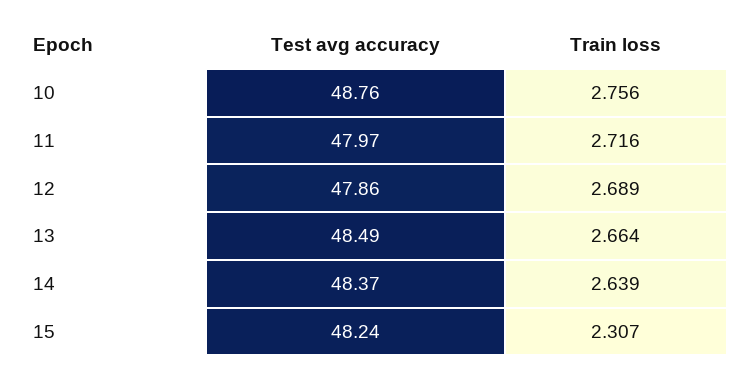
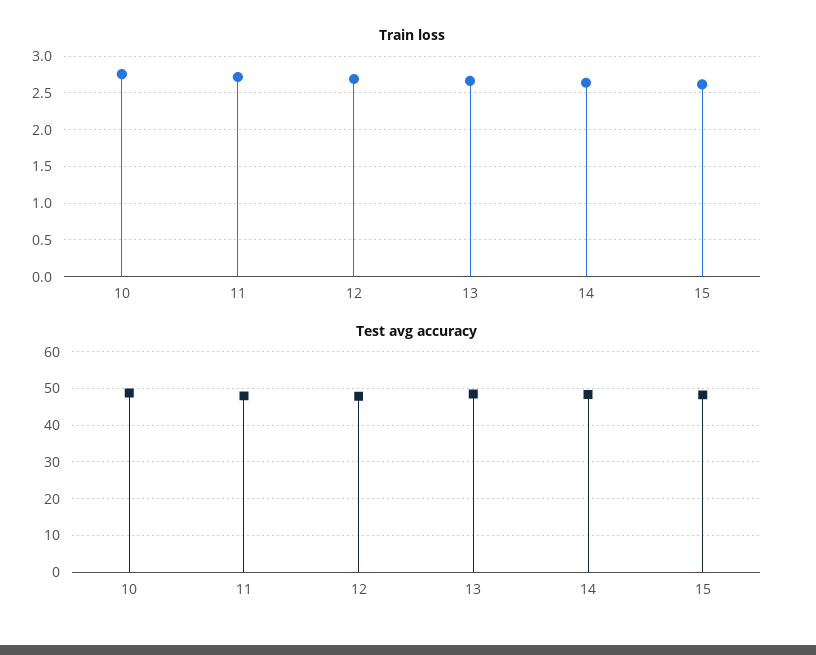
  {
    "Test avg accuracy": {
      "10": 48.76,
      "11": 47.97,
      "12": 47.86,
      "13": 48.49,
      "14": 48.37,
      "15": 48.24
    },
    "Train loss": {
      "10": 2.756,
      "11": 2.716,
      "12": 2.689,
      "13": 2.664,
      "14": 2.639,
-     "15": 2.307
+     "15": 2.6
    }
  }

